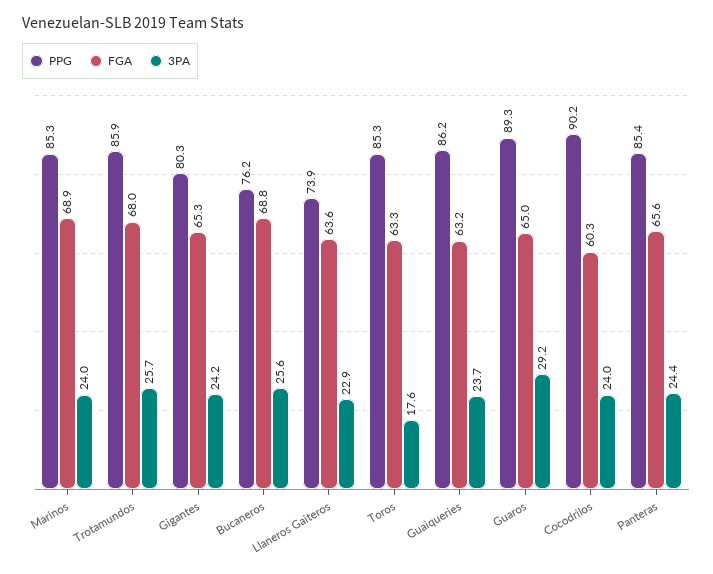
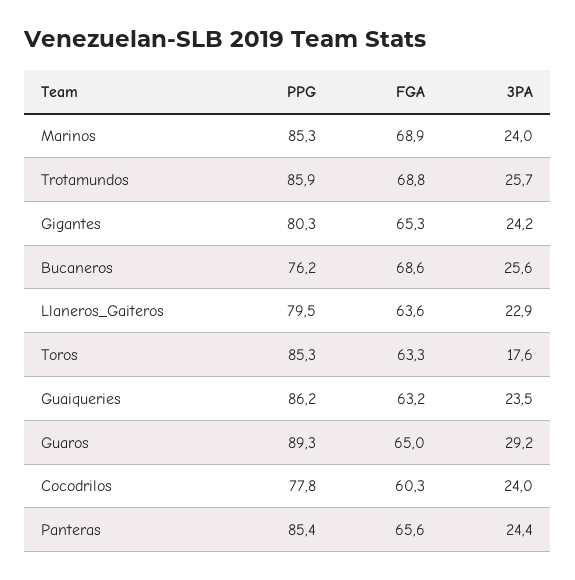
  {
    "PPG": {
      "Marinos": 85.3,
      "Trotamundos": 85.9,
      "Gigantes": 80.3,
      "Bucaneros": 76.2,
-     "Llaneros Gaiteros": 73.9,
+     "Llaneros Gaiteros": 79.5,
      "Toros": 85.3,
      "Guaiqueries": 86.2,
      "Guaros": 89.3,
-     "Cocodrilos": 90.2,
+     "Cocodrilos": 77.8,
      "Panteras": 85.4
    },
    "FGA": {
      "Marinos": 68.9,
-     "Trotamundos": 68,
+     "Trotamundos": 68.8,
      "Gigantes": 65.3,
-     "Bucaneros": 68.8,
+     "Bucaneros": 68.6,
      "Llaneros Gaiteros": 63.6,
      "Toros": 63.3,
      "Guaiqueries": 63.2,
      "Guaros": 65,
      "Cocodrilos": 60.3,
      "Panteras": 65.6
    },
    "3PA": {
      "Marinos": 24,
      "Trotamundos": 25.7,
      "Gigantes": 24.2,
      "Bucaneros": 25.6,
      "Llaneros Gaiteros": 22.9,
      "Toros": 17.6,
-     "Guaiqueries": 23.7,
+     "Guaiqueries": 23.5,
      "Guaros": 29.2,
      "Cocodrilos": 24,
      "Panteras": 24.4
    }
  }

